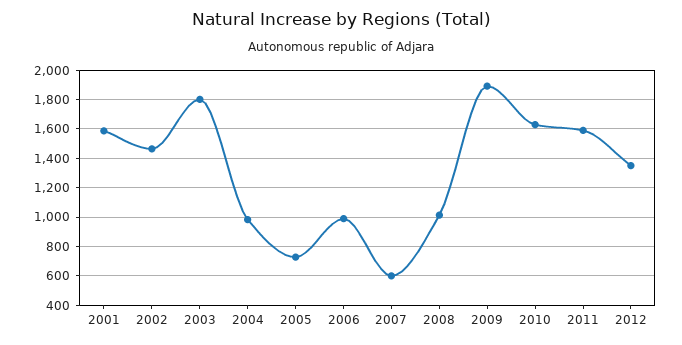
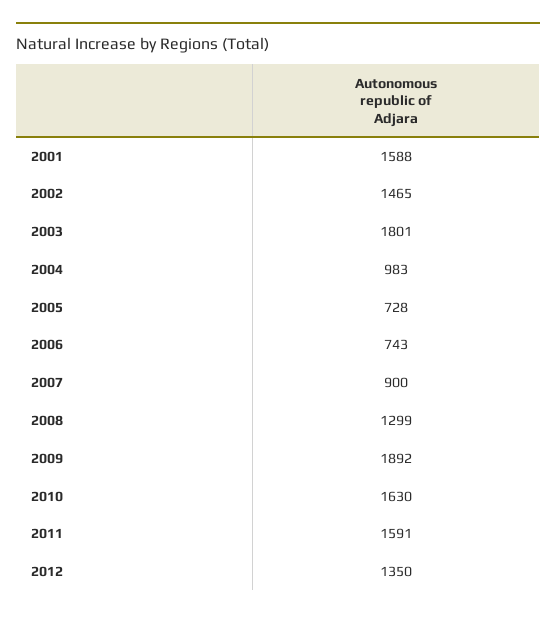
  {
    "2001": 1588,
    "2002": 1465,
    "2003": 1801,
    "2004": 983,
    "2005": 728,
-   "2006": 1000,
+   "2006": 743,
-   "2007": 600,
+   "2007": 900,
-   "2008": 1000,
+   "2008": 1299,
    "2009": 1892,
    "2010": 1630,
    "2011": 1591,
    "2012": 1350
  }

